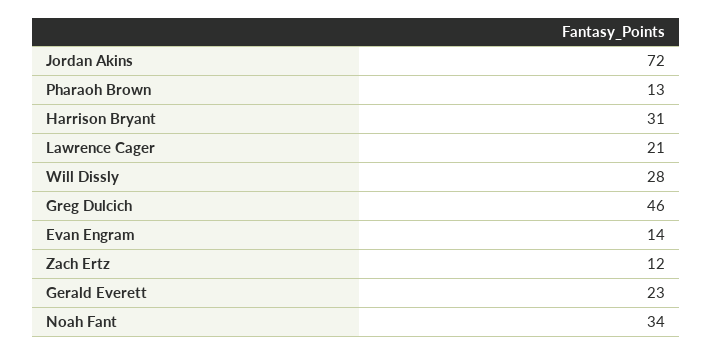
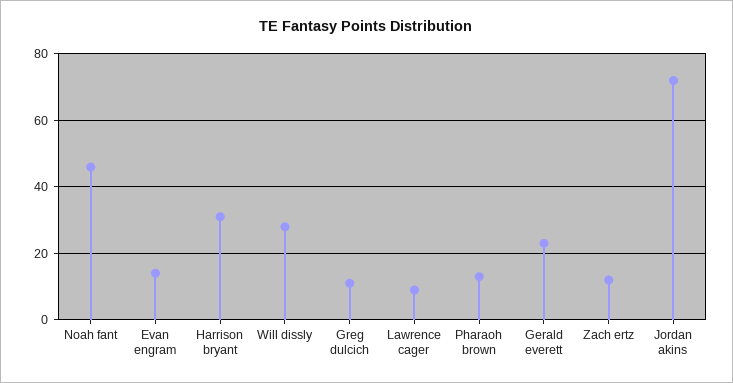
  {
    "Jordan Akins": 72,
    "Pharaoh Brown": 13,
    "Harrison Bryant": 31,
-   "Lawrence Cager": 21,
+   "Lawrence Cager": 10,
    "Will Dissly": 28,
-   "Greg Dulcich": 46,
+   "Greg Dulcich": 10,
    "Evan Engram": 14,
    "Zach Ertz": 12,
    "Gerald Everett": 23,
-   "Noah Fant": 34
+   "Noah Fant": 45
  }

